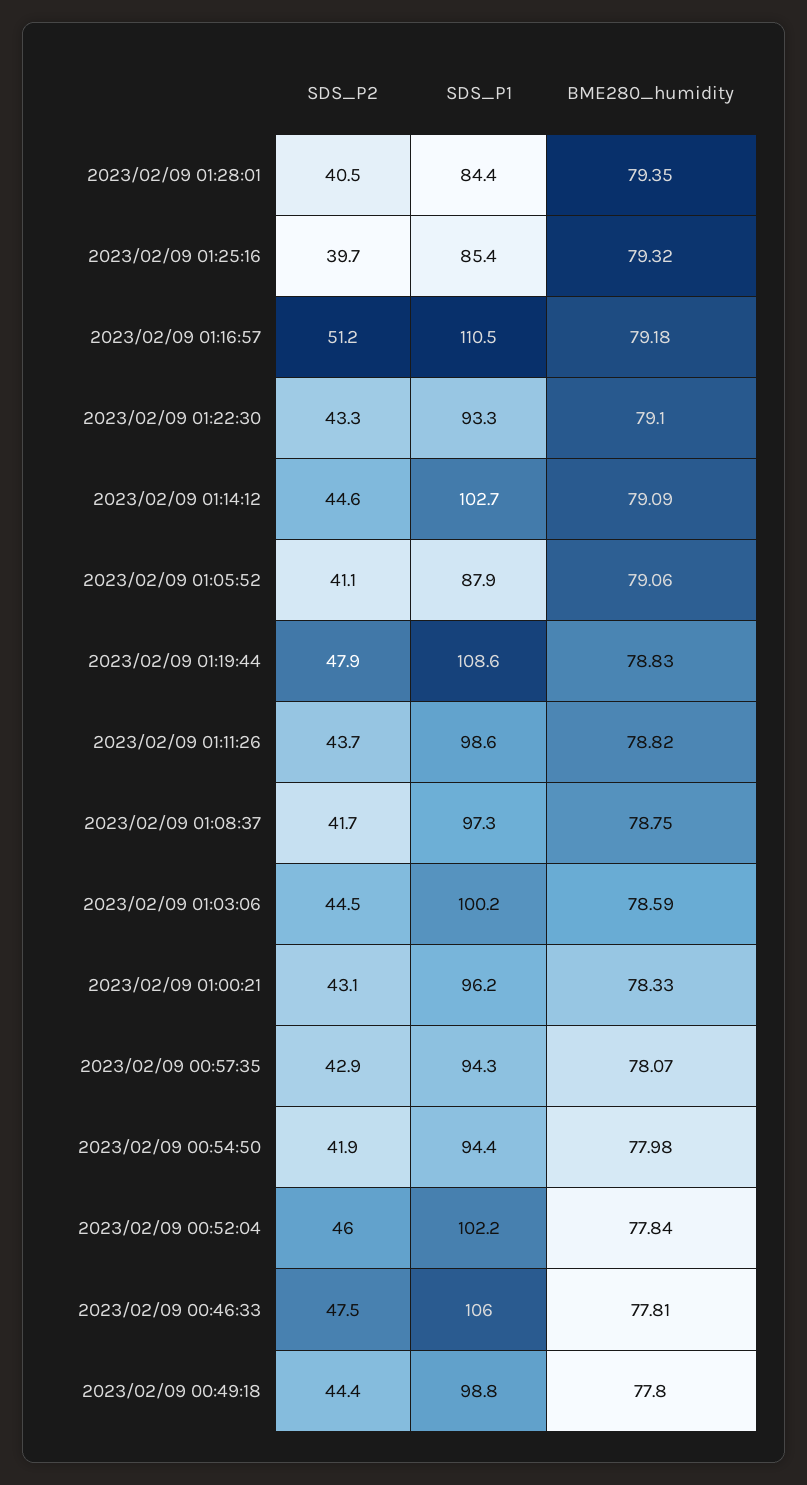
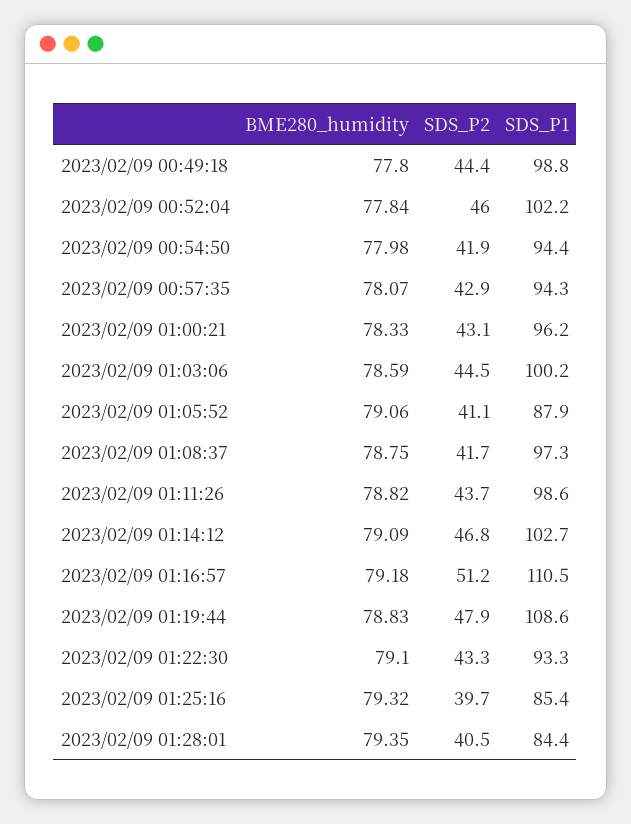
  {
    "SDS_P2": {
      "2023/02/09 01:28:01": 40.5,
      "2023/02/09 01:25:16": 39.7,
      "2023/02/09 01:16:57": 51.2,
      "2023/02/09 01:22:30": 43.3,
-     "2023/02/09 01:14:12": 44.6,
+     "2023/02/09 01:14:12": 46.8,
      "2023/02/09 01:05:52": 41.1,
      "2023/02/09 01:19:44": 47.9,
      "2023/02/09 01:11:26": 43.7,
      "2023/02/09 01:08:37": 41.7,
      "2023/02/09 01:03:06": 44.5,
      "2023/02/09 01:00:21": 43.1,
      "2023/02/09 00:57:35": 42.9,
      "2023/02/09 00:54:50": 41.9,
      "2023/02/09 00:52:04": 46,
-     "2023/02/09 00:46:33": 47.5,
      "2023/02/09 00:49:18": 44.4
    },
    "SDS_P1": {
      "2023/02/09 01:28:01": 84.4,
      "2023/02/09 01:25:16": 85.4,
      "2023/02/09 01:16:57": 110.5,
      "2023/02/09 01:22:30": 93.3,
      "2023/02/09 01:14:12": 102.7,
      "2023/02/09 01:05:52": 87.9,
      "2023/02/09 01:19:44": 108.6,
      "2023/02/09 01:11:26": 98.6,
      "2023/02/09 01:08:37": 97.3,
      "2023/02/09 01:03:06": 100.2,
      "2023/02/09 01:00:21": 96.2,
      "2023/02/09 00:57:35": 94.3,
      "2023/02/09 00:54:50": 94.4,
      "2023/02/09 00:52:04": 102.2,
-     "2023/02/09 00:46:33": 106,
      "2023/02/09 00:49:18": 98.8
    },
    "BME280_humidity": {
      "2023/02/09 01:28:01": 79.35,
      "2023/02/09 01:25:16": 79.32,
      "2023/02/09 01:16:57": 79.18,
      "2023/02/09 01:22:30": 79.1,
      "2023/02/09 01:14:12": 79.09,
      "2023/02/09 01:05:52": 79.06,
      "2023/02/09 01:19:44": 78.83,
      "2023/02/09 01:11:26": 78.82,
      "2023/02/09 01:08:37": 78.75,
      "2023/02/09 01:03:06": 78.59,
      "2023/02/09 01:00:21": 78.33,
      "2023/02/09 00:57:35": 78.07,
      "2023/02/09 00:54:50": 77.98,
      "2023/02/09 00:52:04": 77.84,
-     "2023/02/09 00:46:33": 77.81,
      "2023/02/09 00:49:18": 77.8
    }
  }

